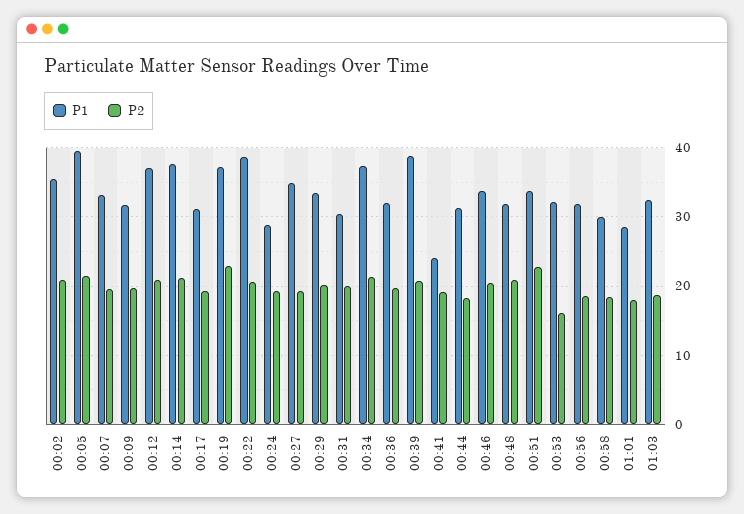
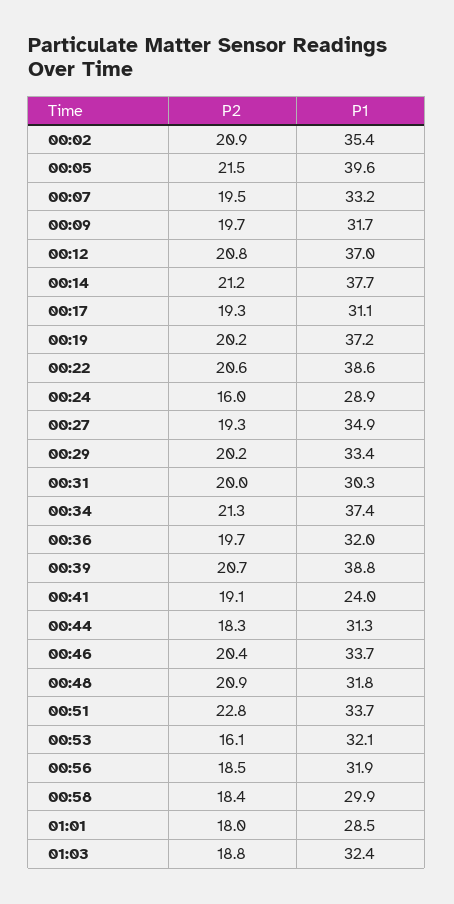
  {
    "P1": {
      "00:02": 35.4,
      "00:05": 39.6,
      "00:07": 33.2,
      "00:09": 31.7,
      "00:12": 37,
      "00:14": 37.7,
      "00:17": 31.1,
      "00:19": 37.2,
      "00:22": 38.6,
      "00:24": 28.9,
      "00:27": 34.9,
      "00:29": 33.4,
      "00:31": 30.3,
      "00:34": 37.4,
      "00:36": 32,
      "00:39": 38.8,
      "00:41": 24,
      "00:44": 31.3,
      "00:46": 33.7,
      "00:48": 31.8,
      "00:51": 33.7,
      "00:53": 32.1,
      "00:56": 31.9,
      "00:58": 29.9,
      "01:01": 28.5,
      "01:03": 32.4
    },
    "P2": {
      "00:02": 20.9,
      "00:05": 21.5,
      "00:07": 19.5,
      "00:09": 19.7,
      "00:12": 20.8,
      "00:14": 21.2,
      "00:17": 19.3,
-     "00:19": 23,
+     "00:19": 20.2,
      "00:22": 20.6,
-     "00:24": 19,
+     "00:24": 16,
      "00:27": 19.3,
      "00:29": 20.2,
      "00:31": 20,
      "00:34": 21.3,
      "00:36": 19.7,
      "00:39": 20.7,
      "00:41": 19.1,
      "00:44": 18.3,
      "00:46": 20.4,
      "00:48": 20.9,
      "00:51": 22.8,
      "00:53": 16.1,
      "00:56": 18.5,
      "00:58": 18.4,
      "01:01": 18,
      "01:03": 18.8
    }
  }

